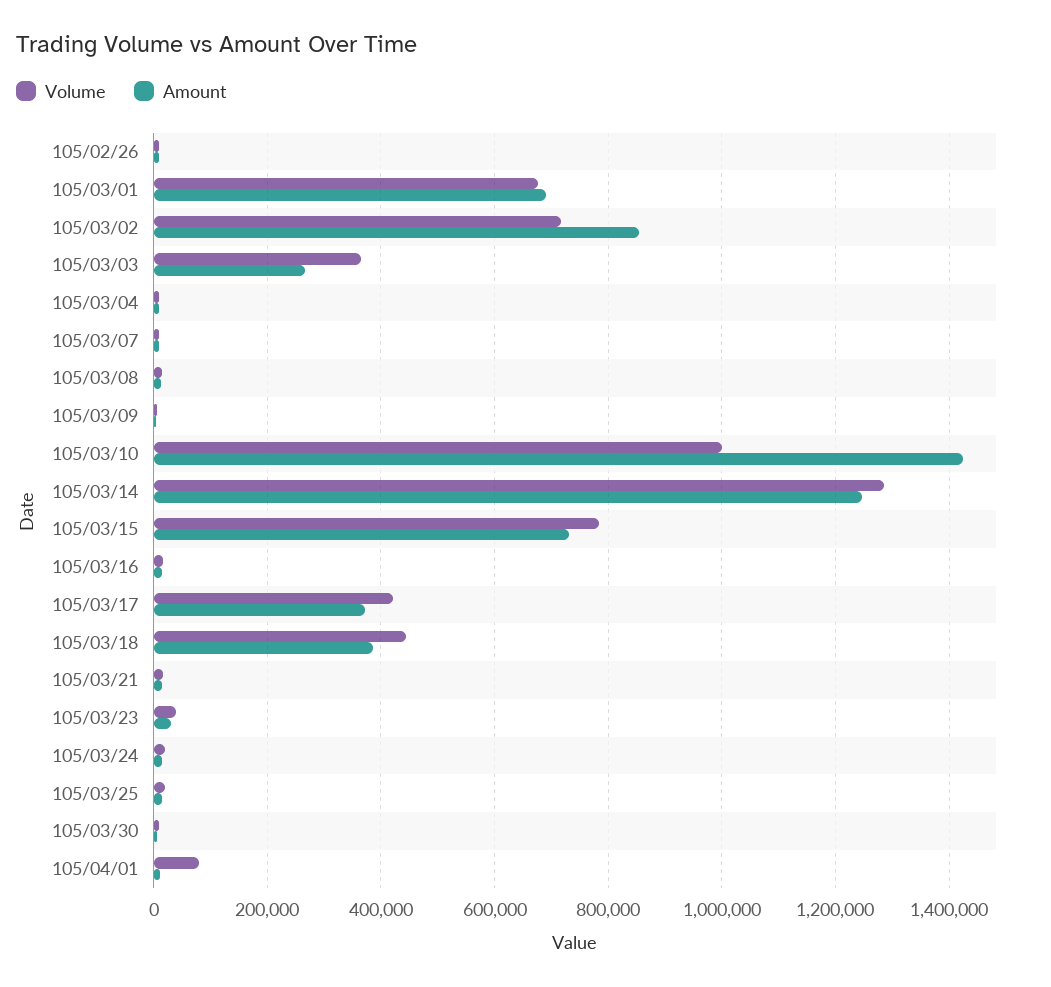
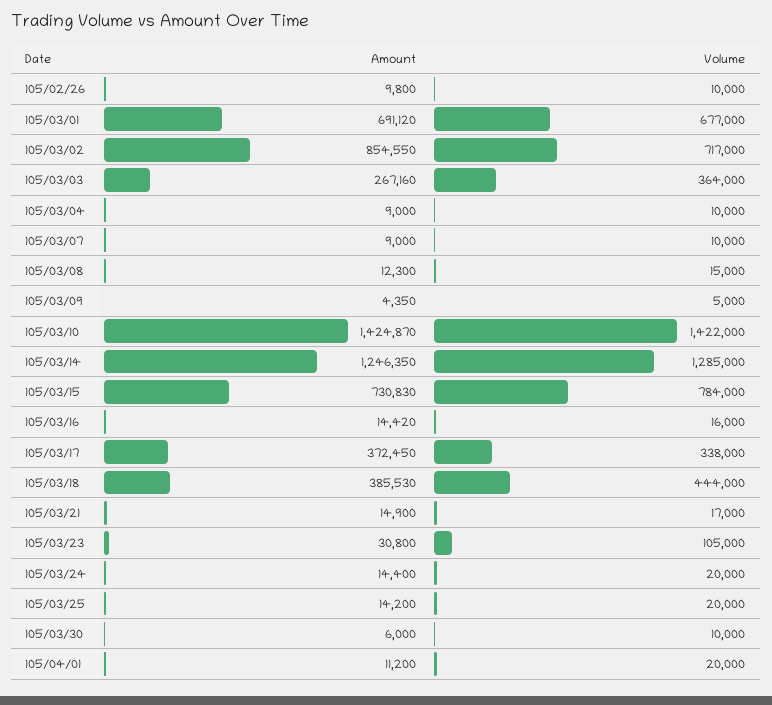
  {
    "Volume": {
      "105/02/26": 10000,
      "105/03/01": 677000,
      "105/03/02": 717000,
      "105/03/03": 364000,
      "105/03/04": 10000,
      "105/03/07": 10000,
      "105/03/08": 15000,
      "105/03/09": 5000,
-     "105/03/10": 1000000,
+     "105/03/10": 1422000,
      "105/03/14": 1285000,
      "105/03/15": 784000,
      "105/03/16": 16000,
-     "105/03/17": 420000,
+     "105/03/17": 338000,
      "105/03/18": 444000,
      "105/03/21": 17000,
-     "105/03/23": 40000,
+     "105/03/23": 105000,
      "105/03/24": 20000,
      "105/03/25": 20000,
      "105/03/30": 10000,
-     "105/04/01": 80000
+     "105/04/01": 20000
    },
    "Amount": {
      "105/02/26": 9800,
      "105/03/01": 691120,
      "105/03/02": 854550,
      "105/03/03": 267160,
      "105/03/04": 9000,
      "105/03/07": 9000,
      "105/03/08": 12300,
      "105/03/09": 4350,
      "105/03/10": 1424870,
      "105/03/14": 1246350,
      "105/03/15": 730830,
      "105/03/16": 14420,
      "105/03/17": 372450,
      "105/03/18": 385530,
      "105/03/21": 14900,
      "105/03/23": 30800,
      "105/03/24": 14400,
      "105/03/25": 14200,
      "105/03/30": 6000,
      "105/04/01": 11200
    }
  }

